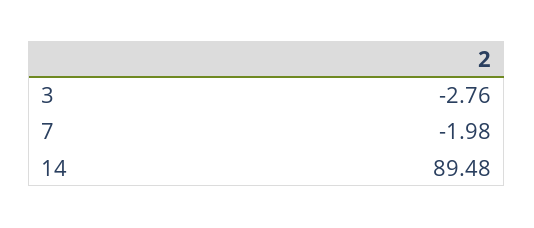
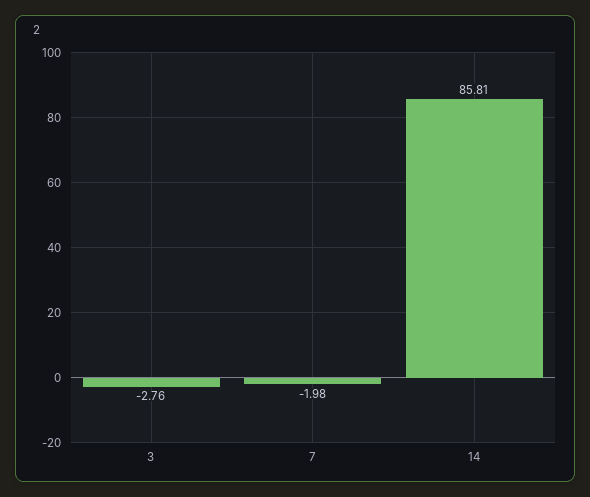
  {
    "3": -2.76,
    "7": -1.98,
-   "14": 89.48
+   "14": 85.81
  }

